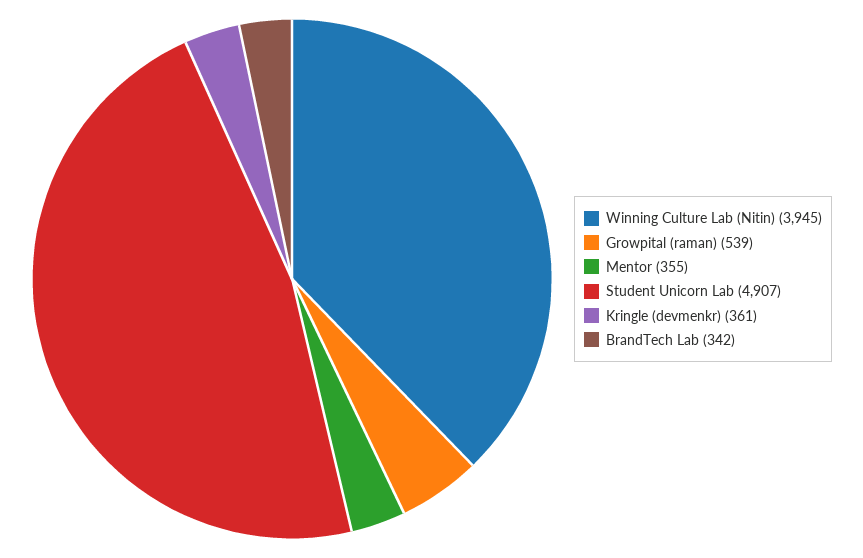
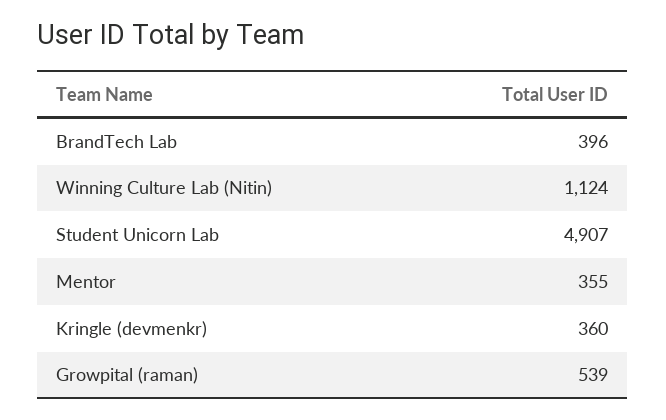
  {
-   "Winning Culture Lab (Nitin)": 3945,
+   "Winning Culture Lab (Nitin)": 1124,
    "Growpital (raman)": 539,
    "Mentor": 355,
    "Student Unicorn Lab": 4907,
-   "Kringle (devmenkr)": 361,
+   "Kringle (devmenkr)": 360,
-   "BrandTech Lab": 342
+   "BrandTech Lab": 396
  }

